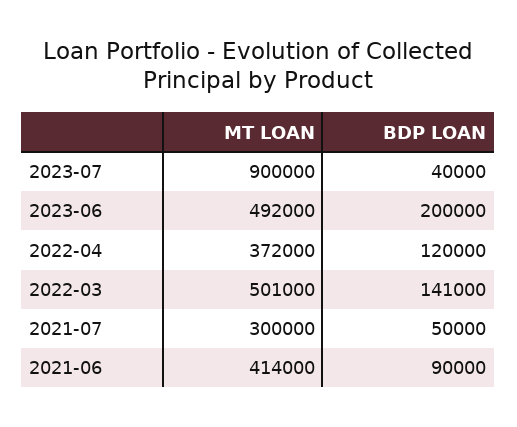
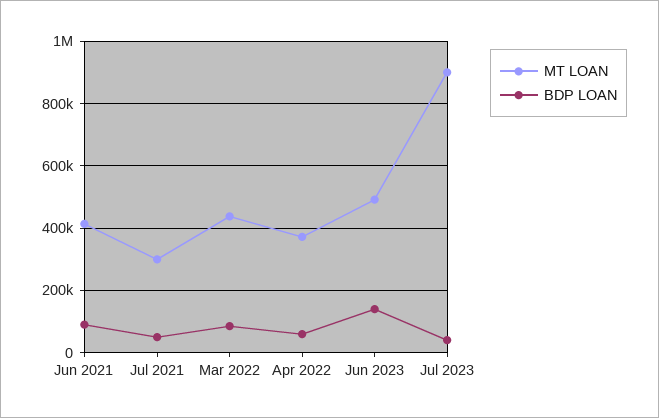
  {
    "MT LOAN": {
      "2023-07": 900000,
      "2023-06": 492000,
      "2022-04": 372000,
-     "2022-03": 501000,
+     "2022-03": 440000,
      "2021-07": 300000,
      "2021-06": 414000
    },
    "BDP LOAN": {
      "2023-07": 40000,
-     "2023-06": 200000,
+     "2023-06": 140000,
-     "2022-04": 120000,
+     "2022-04": 60000,
-     "2022-03": 141000,
+     "2022-03": 80000,
      "2021-07": 50000,
      "2021-06": 90000
    }
  }

